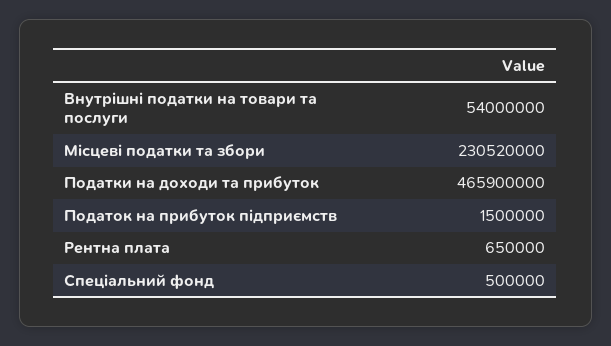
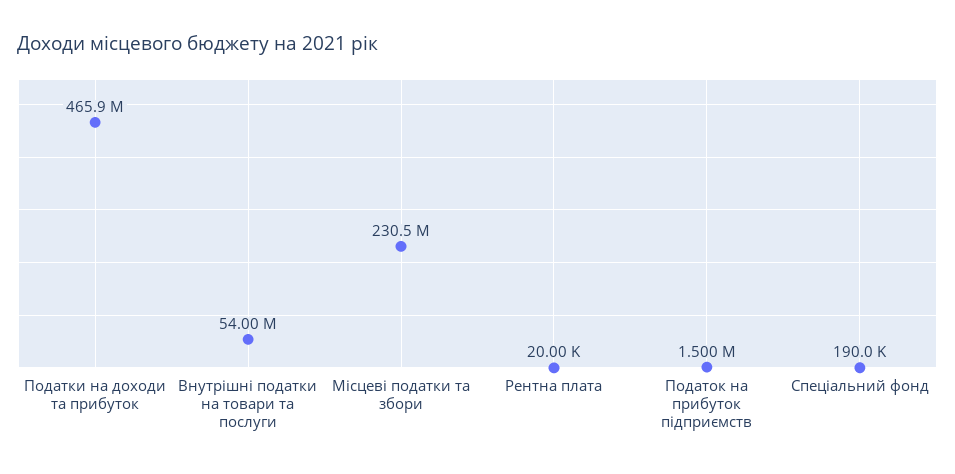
  {
    "Внутрішні податки на товари та послуги": 54000000,
    "Місцеві податки та збори": 230520000,
    "Податки на доходи та прибуток": 465900000,
    "Податок на прибуток підприємств": 1500000,
-   "Рентна плата": 650000,
+   "Рентна плата": 20000,
-   "Спеціальний фонд": 500000
+   "Спеціальний фонд": 190000
  }

